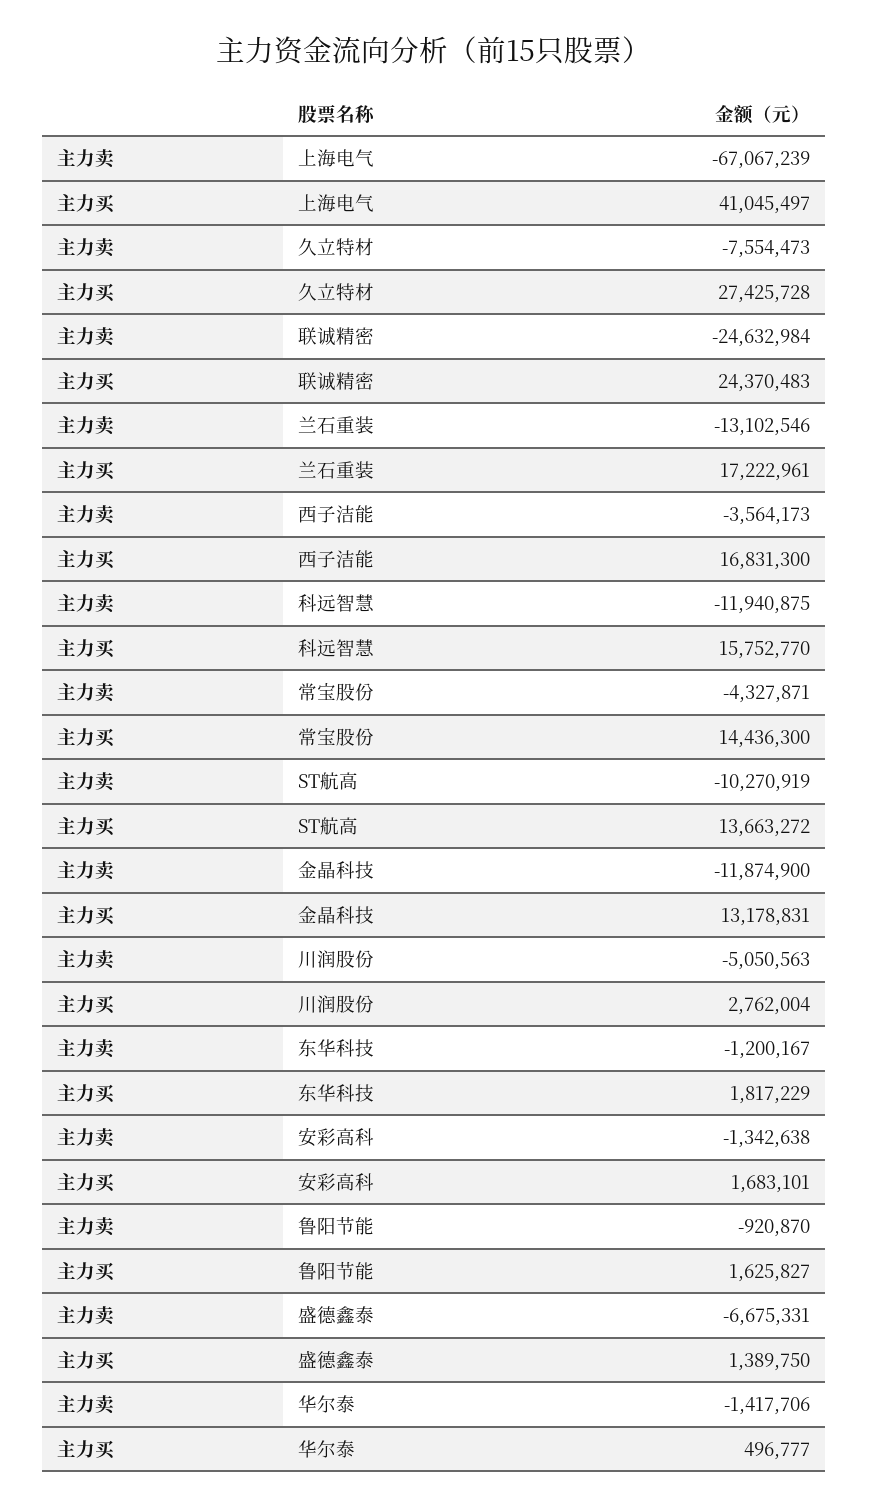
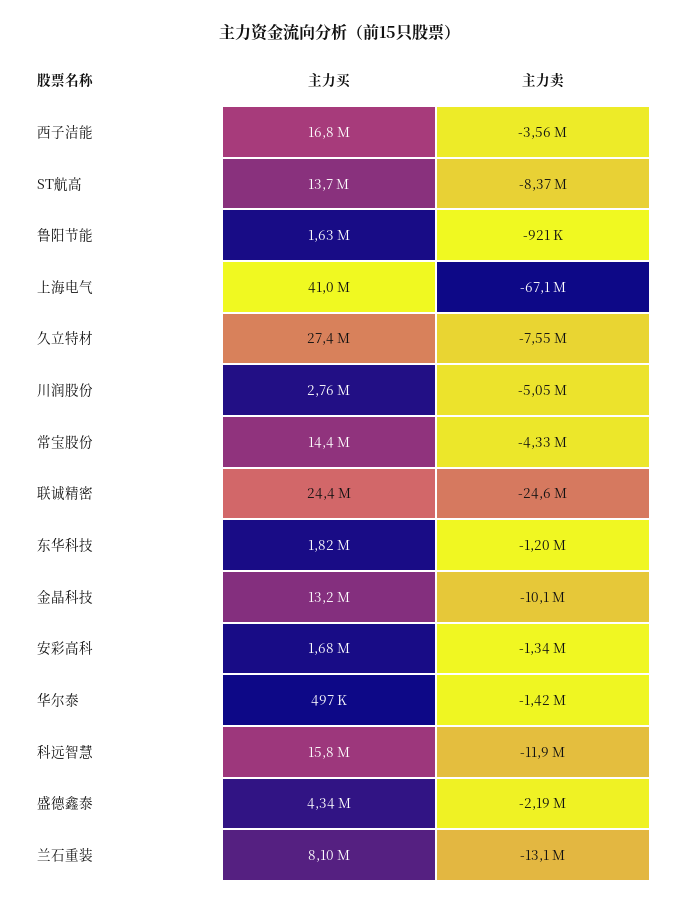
  {
    "主力卖": {
      "上海电气": -67067239,
      "久立特材": -7554473,
      "联诚精密": -24632984,
      "兰石重装": -13102546,
      "西子洁能": -3564173,
      "科远智慧": -11940875,
      "常宝股份": -4327871,
-     "ST航高": -10270919,
+     "ST航高": -8370000,
-     "金晶科技": -11874900,
+     "金晶科技": -10100000,
      "川润股份": -5050563,
      "东华科技": -1200167,
      "安彩高科": -1342638,
      "鲁阳节能": -920870,
-     "盛德鑫泰": -6675331,
+     "盛德鑫泰": -2190000,
      "华尔泰": -1417706
    },
    "主力买": {
      "上海电气": 41045497,
      "久立特材": 27425728,
      "联诚精密": 24370483,
-     "兰石重装": 17222961,
+     "兰石重装": 8100000,
      "西子洁能": 16831300,
      "科远智慧": 15752770,
      "常宝股份": 14436300,
      "ST航高": 13663272,
      "金晶科技": 13178831,
      "川润股份": 2762004,
      "东华科技": 1817229,
      "安彩高科": 1683101,
      "鲁阳节能": 1625827,
-     "盛德鑫泰": 1389750,
+     "盛德鑫泰": 4340000,
      "华尔泰": 496777
    }
  }

